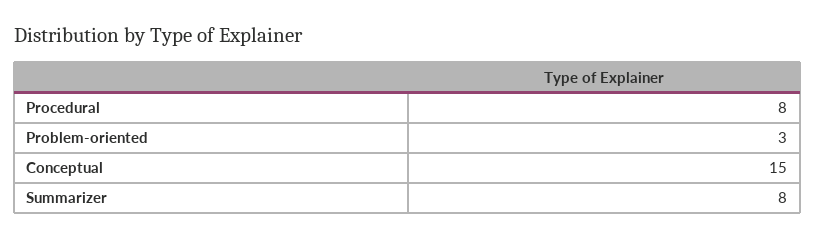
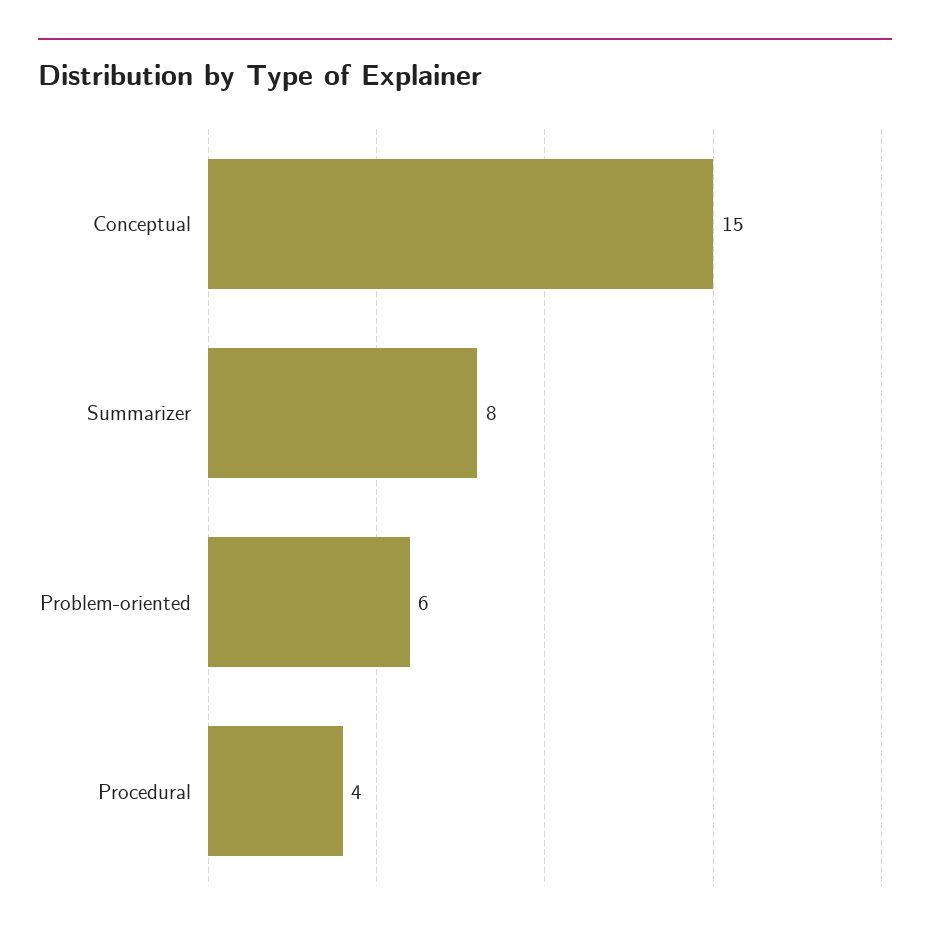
  {
-   "Procedural": 8,
+   "Procedural": 4,
-   "Problem-oriented": 3,
+   "Problem-oriented": 6,
    "Conceptual": 15,
    "Summarizer": 8
  }

